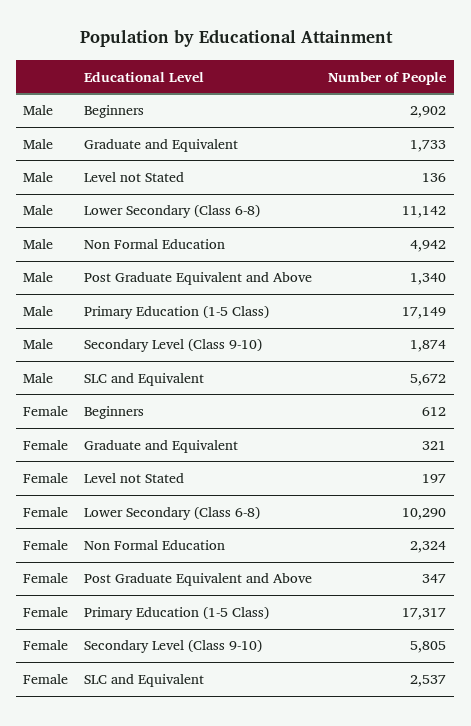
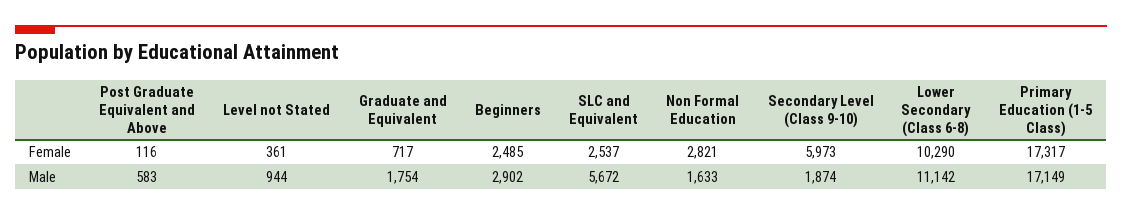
  {
    "Male": {
      "Beginners": 2902,
-     "Graduate and Equivalent": 1733,
+     "Graduate and Equivalent": 1754,
-     "Level not Stated": 136,
+     "Level not Stated": 944,
      "Lower Secondary (Class 6-8)": 11142,
-     "Non Formal Education": 4942,
+     "Non Formal Education": 1633,
-     "Post Graduate Equivalent and Above": 1340,
+     "Post Graduate Equivalent and Above": 583,
      "Primary Education (1-5 Class)": 17149,
      "Secondary Level (Class 9-10)": 1874,
      "SLC and Equivalent": 5672
    },
    "Female": {
-     "Beginners": 612,
+     "Beginners": 2485,
-     "Graduate and Equivalent": 321,
+     "Graduate and Equivalent": 717,
-     "Level not Stated": 197,
+     "Level not Stated": 361,
      "Lower Secondary (Class 6-8)": 10290,
-     "Non Formal Education": 2324,
+     "Non Formal Education": 2821,
-     "Post Graduate Equivalent and Above": 347,
+     "Post Graduate Equivalent and Above": 116,
      "Primary Education (1-5 Class)": 17317,
-     "Secondary Level (Class 9-10)": 5805,
+     "Secondary Level (Class 9-10)": 5973,
      "SLC and Equivalent": 2537
    }
  }

